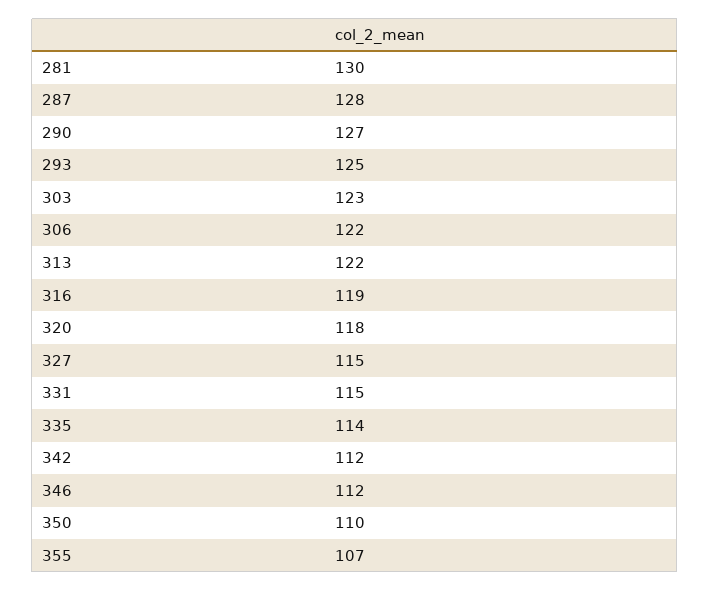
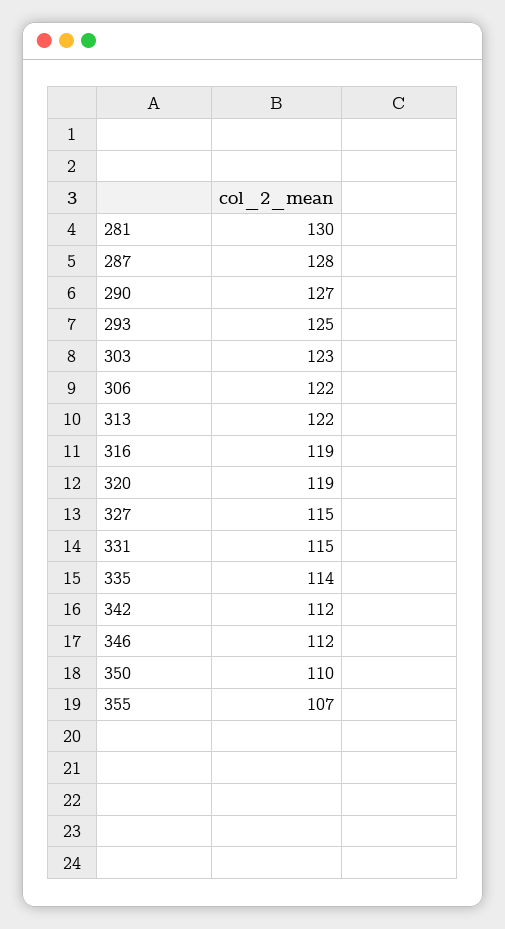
  {
    "281": 130,
    "287": 128,
    "290": 127,
    "293": 125,
    "303": 123,
    "306": 122,
    "313": 122,
    "316": 119,
-   "320": 118,
+   "320": 119,
    "327": 115,
    "331": 115,
    "335": 114,
    "342": 112,
    "346": 112,
    "350": 110,
    "355": 107
  }

